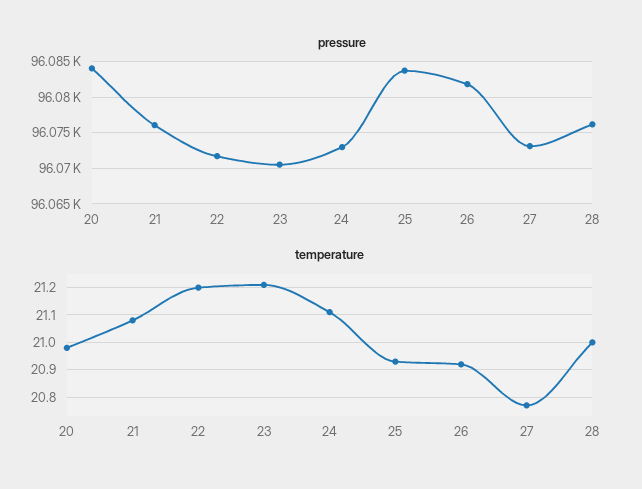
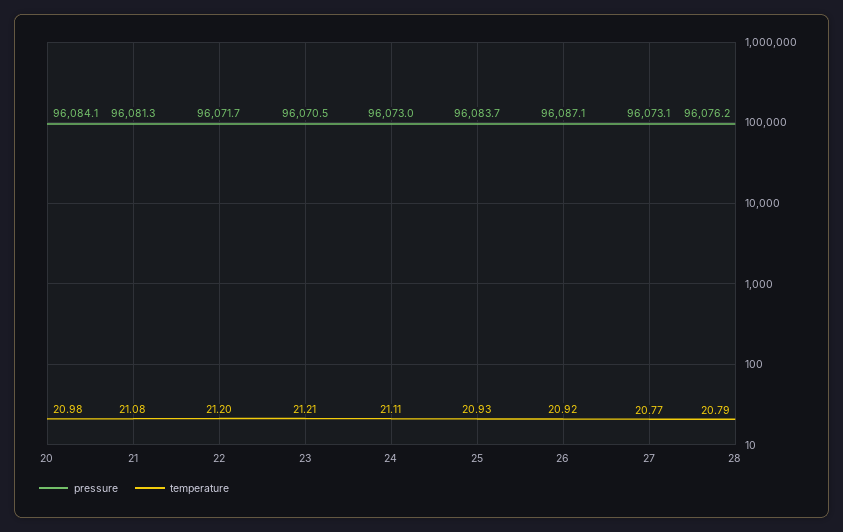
  {
    "pressure": {
      "20": 96084.1,
-     "21": 96076,
+     "21": 96081.3,
      "22": 96071.7,
      "23": 96070.5,
      "24": 96073,
      "25": 96083.7,
-     "26": 96082,
+     "26": 96087.1,
      "27": 96073.1,
      "28": 96076.2
    },
    "temperature": {
      "20": 20.98,
      "21": 21.08,
      "22": 21.2,
      "23": 21.21,
      "24": 21.11,
      "25": 20.93,
      "26": 20.92,
      "27": 20.77,
-     "28": 21
+     "28": 20.79
    }
  }

